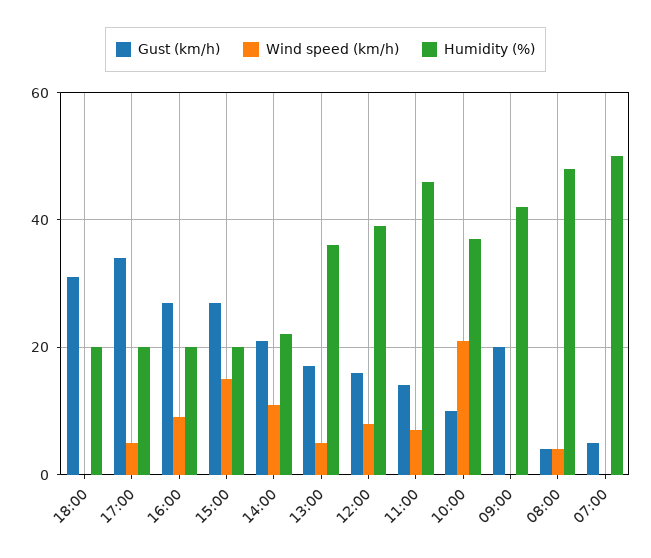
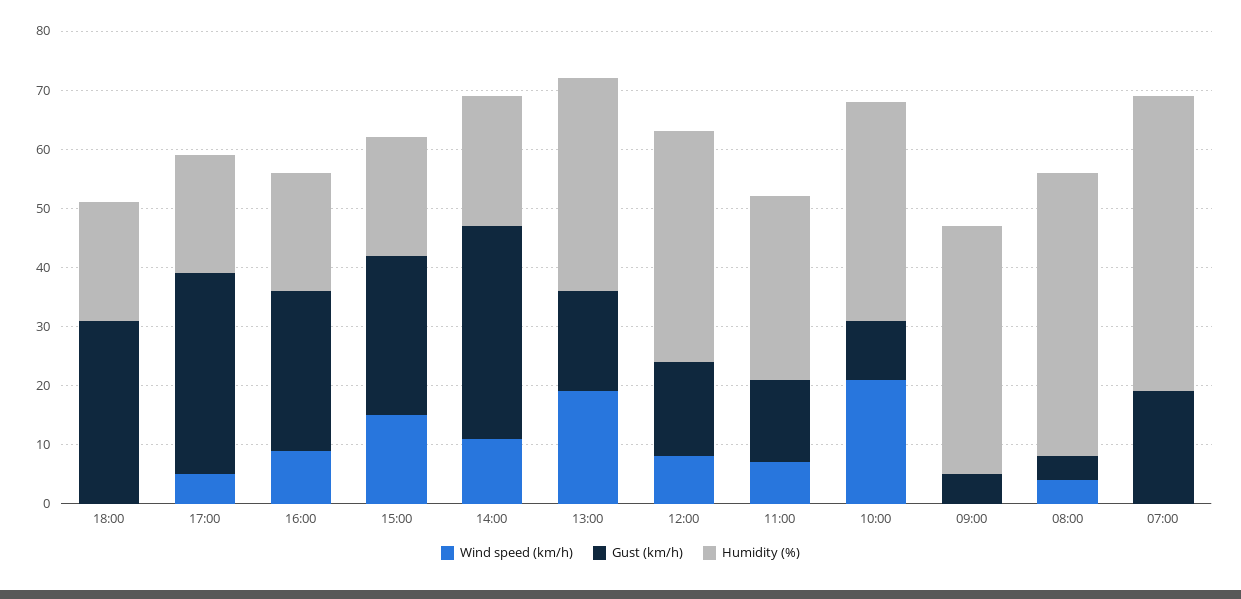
  {
    "Gust (km/h)": {
      "18:00": 30,
      "17:00": 35,
      "16:00": 25,
      "15:00": 25,
-     "14:00": 20,
+     "14:00": 35,
      "13:00": 15,
      "12:00": 15,
      "11:00": 15,
      "10:00": 10,
-     "09:00": 20,
+     "09:00": 5,
      "08:00": 5,
-     "07:00": 5
+     "07:00": 20
    },
    "Wind speed (km/h)": {
      "18:00": 0,
      "17:00": 5,
      "16:00": 10,
      "15:00": 15,
      "14:00": 10,
-     "13:00": 5,
+     "13:00": 20,
      "12:00": 10,
      "11:00": 5,
      "10:00": 20,
      "09:00": 0,
      "08:00": 5,
      "07:00": 0
    },
    "Humidity (%)": {
      "18:00": 20,
      "17:00": 20,
      "16:00": 20,
      "15:00": 20,
      "14:00": 20,
      "13:00": 35,
      "12:00": 40,
-     "11:00": 45,
+     "11:00": 30,
      "10:00": 35,
      "09:00": 40,
      "08:00": 50,
      "07:00": 50
    }
  }

